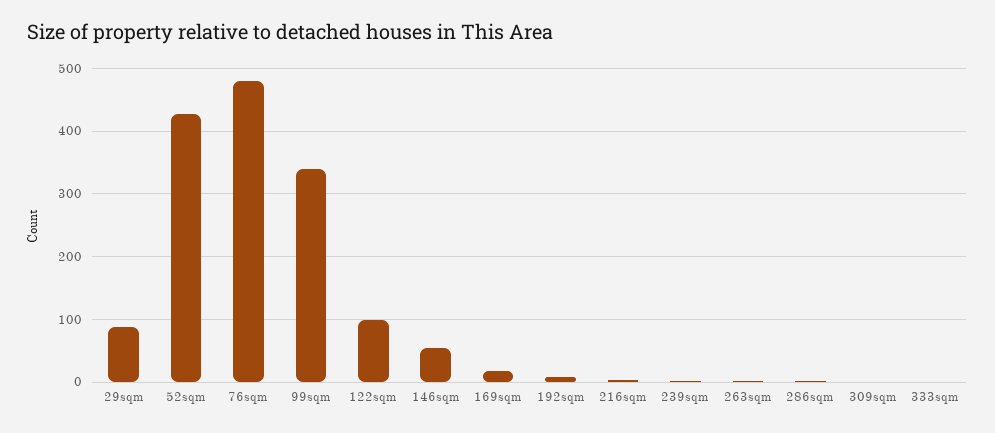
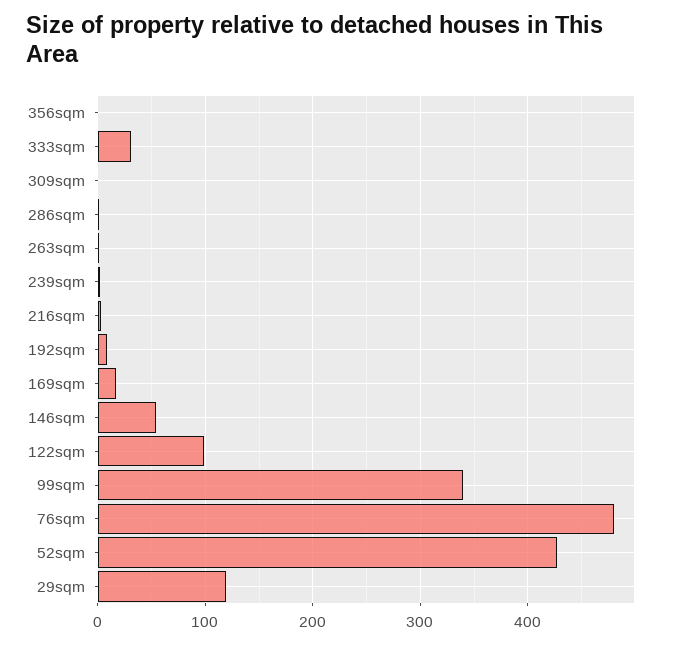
  {
-   "29sqm": 90,
+   "29sqm": 120,
    "52sqm": 430,
    "76sqm": 480,
    "99sqm": 340,
    "122sqm": 100,
    "146sqm": 50,
    "169sqm": 20,
    "192sqm": 10,
    "216sqm": 0,
    "239sqm": 0,
    "263sqm": 0,
    "286sqm": 0,
    "309sqm": 0,
-   "333sqm": 0
+   "333sqm": 30,
+   "356sqm": 0
  }

